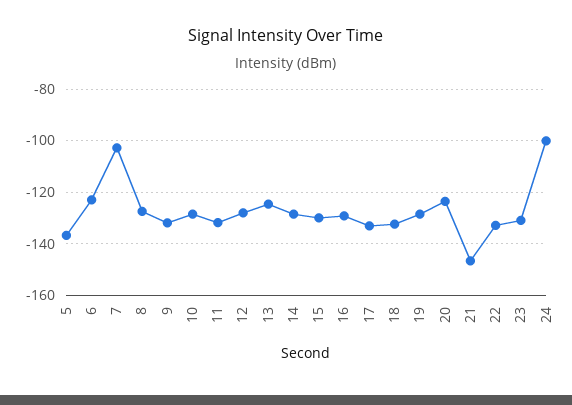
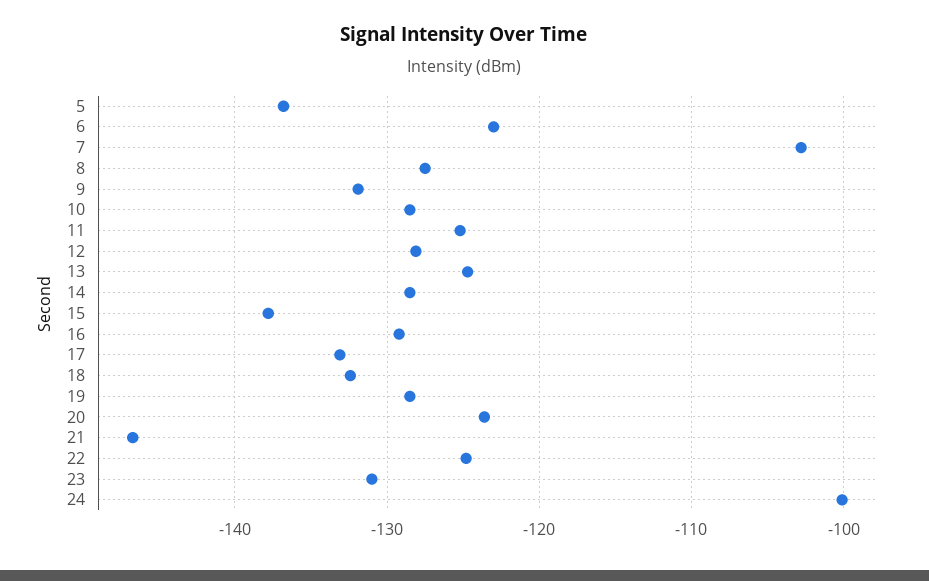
  {
    "5": -137,
    "6": -123,
    "7": -103,
    "8": -128,
    "9": -132,
    "10": -129,
-   "11": -132.5,
+   "11": -125,
    "12": -128,
    "13": -125,
    "14": -129,
-   "15": -130,
+   "15": -138,
    "16": -129,
    "17": -133,
    "18": -132,
    "19": -129,
    "20": -124,
    "21": -147,
-   "22": -132.5,
+   "22": -125,
    "23": -131,
    "24": -100
  }

